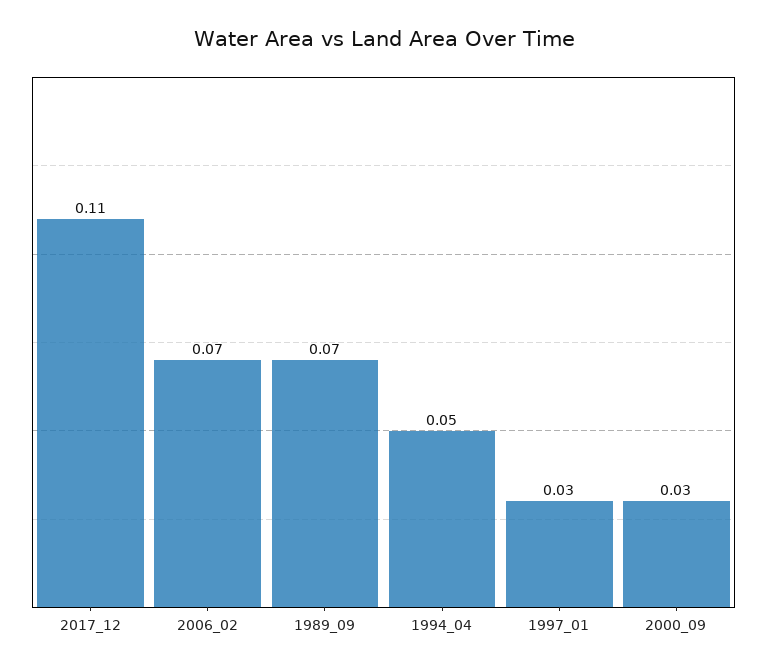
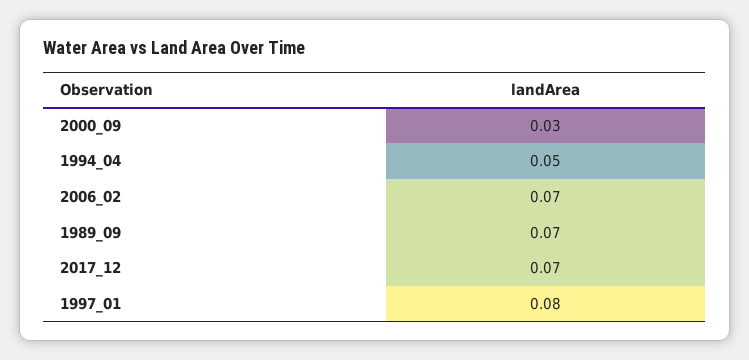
  {
-   "2017_12": 0.11,
+   "2017_12": 0.07,
    "2006_02": 0.07,
    "1989_09": 0.07,
    "1994_04": 0.05,
-   "1997_01": 0.03,
+   "1997_01": 0.08,
    "2000_09": 0.03
  }

